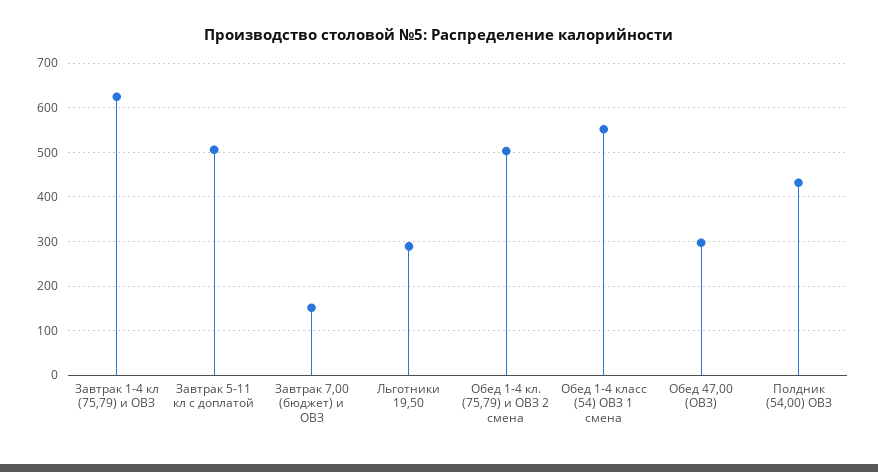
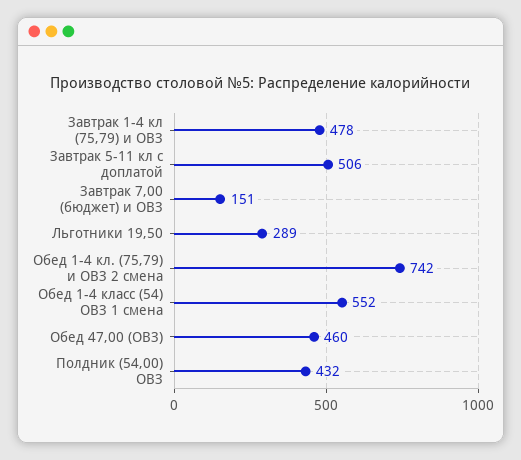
  {
-   "Завтрак 1-4 кл (75,79) и ОВЗ": 620,
+   "Завтрак 1-4 кл (75,79) и ОВЗ": 478,
    "Завтрак 5-11 кл с доплатой": 506,
    "Завтрак 7,00 (бюджет) и ОВЗ": 151,
    "Льготники 19,50": 289,
-   "Обед 1-4 кл. (75,79) и ОВЗ 2 смена": 500,
+   "Обед 1-4 кл. (75,79) и ОВЗ 2 смена": 742,
    "Обед 1-4 класс (54) ОВЗ 1 смена": 552,
-   "Обед 47,00 (ОВЗ)": 300,
+   "Обед 47,00 (ОВЗ)": 460,
    "Полдник (54,00) ОВЗ": 432
  }

